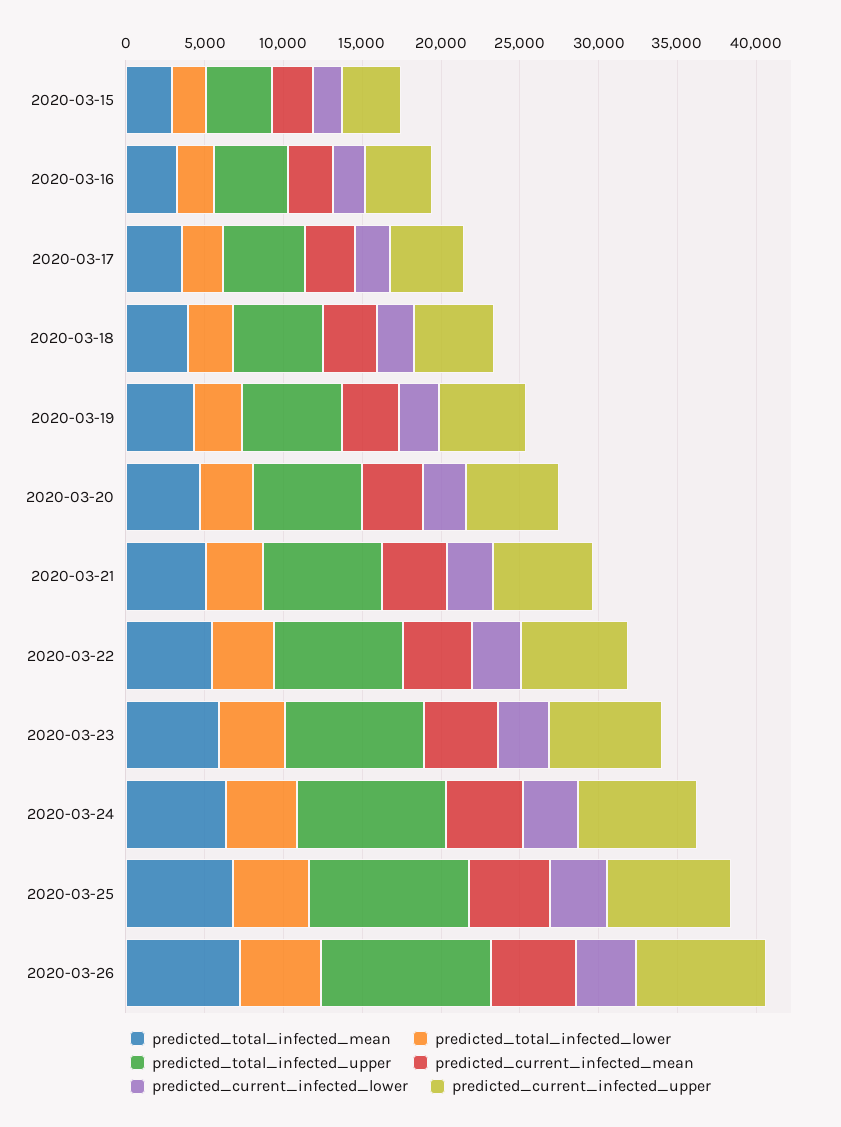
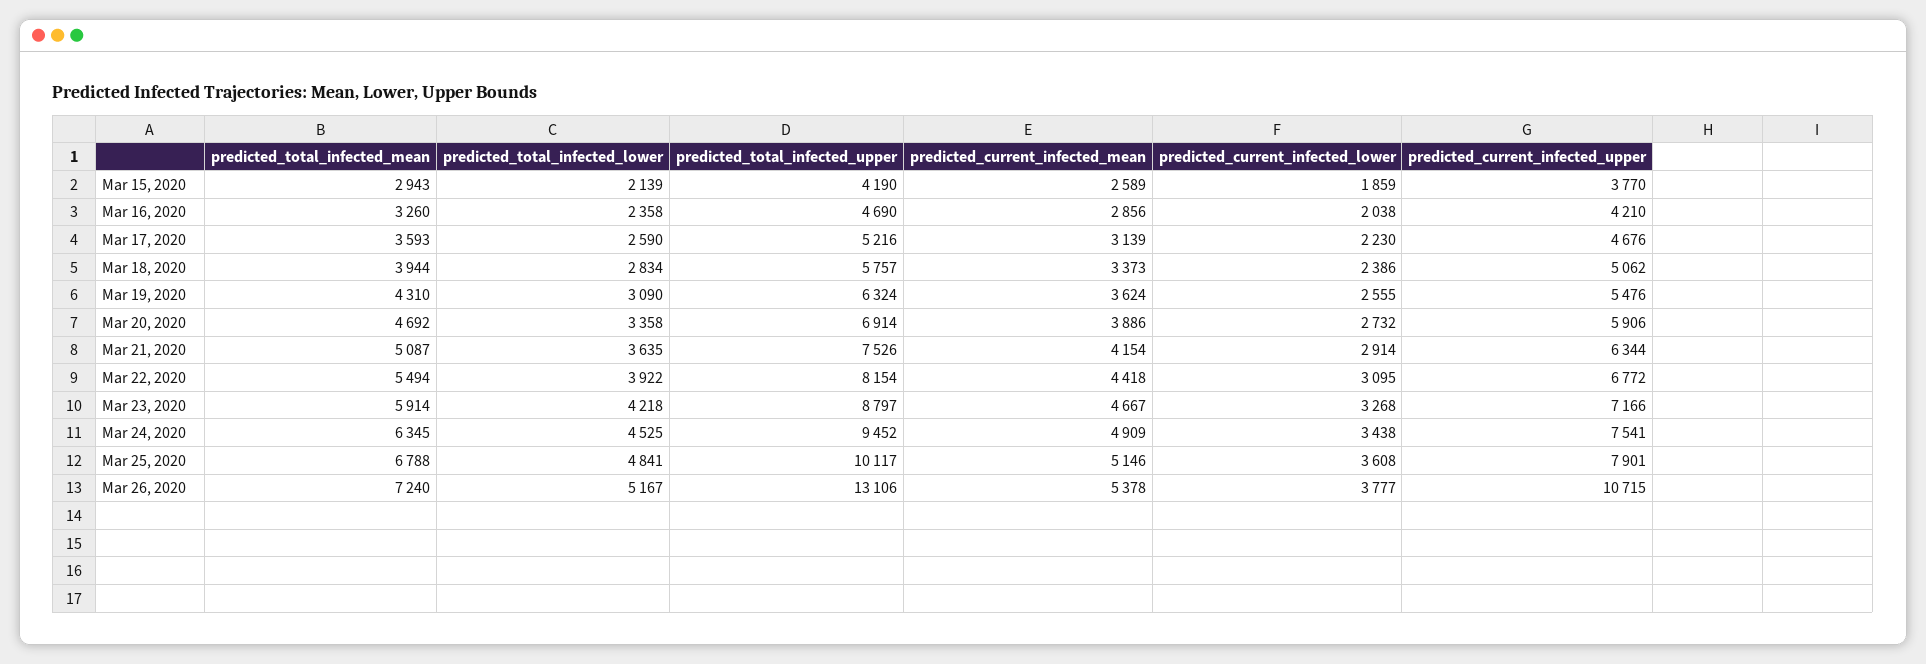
  {
    "predicted_total_infected_mean": {
      "2020-03-15": 2943,
      "2020-03-16": 3260,
      "2020-03-17": 3593,
      "2020-03-18": 3944,
      "2020-03-19": 4310,
      "2020-03-20": 4692,
      "2020-03-21": 5087,
      "2020-03-22": 5494,
      "2020-03-23": 5914,
      "2020-03-24": 6345,
      "2020-03-25": 6788,
      "2020-03-26": 7240
    },
    "predicted_total_infected_lower": {
      "2020-03-15": 2139,
      "2020-03-16": 2358,
      "2020-03-17": 2590,
      "2020-03-18": 2834,
      "2020-03-19": 3090,
      "2020-03-20": 3358,
      "2020-03-21": 3635,
      "2020-03-22": 3922,
      "2020-03-23": 4218,
      "2020-03-24": 4525,
      "2020-03-25": 4841,
      "2020-03-26": 5167
    },
    "predicted_total_infected_upper": {
      "2020-03-15": 4190,
      "2020-03-16": 4690,
      "2020-03-17": 5216,
      "2020-03-18": 5757,
      "2020-03-19": 6324,
      "2020-03-20": 6914,
      "2020-03-21": 7526,
      "2020-03-22": 8154,
      "2020-03-23": 8797,
      "2020-03-24": 9452,
      "2020-03-25": 10117,
-     "2020-03-26": 11000
+     "2020-03-26": 13106
    },
    "predicted_current_infected_mean": {
      "2020-03-15": 2589,
      "2020-03-16": 2856,
      "2020-03-17": 3139,
      "2020-03-18": 3373,
      "2020-03-19": 3624,
      "2020-03-20": 3886,
      "2020-03-21": 4154,
      "2020-03-22": 4418,
      "2020-03-23": 4667,
      "2020-03-24": 4909,
      "2020-03-25": 5146,
      "2020-03-26": 5378
    },
    "predicted_current_infected_lower": {
      "2020-03-15": 1859,
      "2020-03-16": 2038,
      "2020-03-17": 2230,
      "2020-03-18": 2386,
      "2020-03-19": 2555,
      "2020-03-20": 2732,
      "2020-03-21": 2914,
      "2020-03-22": 3095,
      "2020-03-23": 3268,
      "2020-03-24": 3438,
      "2020-03-25": 3608,
      "2020-03-26": 3777
    },
    "predicted_current_infected_upper": {
      "2020-03-15": 3770,
      "2020-03-16": 4210,
      "2020-03-17": 4676,
      "2020-03-18": 5062,
      "2020-03-19": 5476,
      "2020-03-20": 5906,
      "2020-03-21": 6344,
      "2020-03-22": 6772,
      "2020-03-23": 7166,
      "2020-03-24": 7541,
      "2020-03-25": 7901,
-     "2020-03-26": 8000
+     "2020-03-26": 10715
    }
  }

